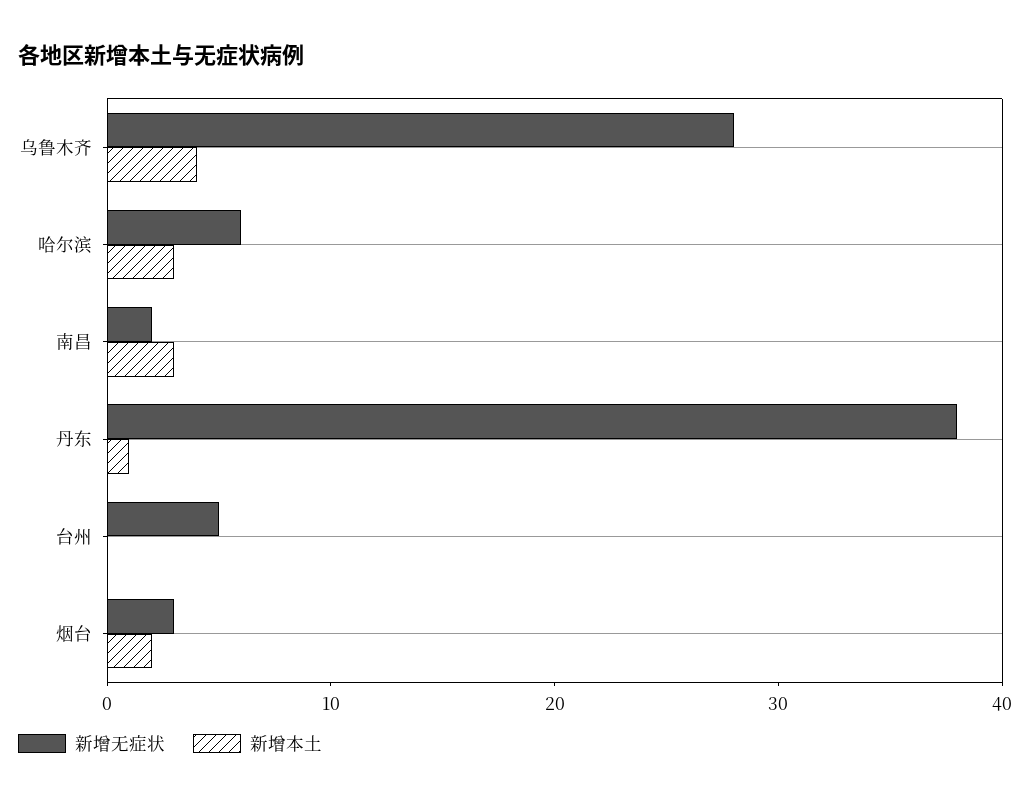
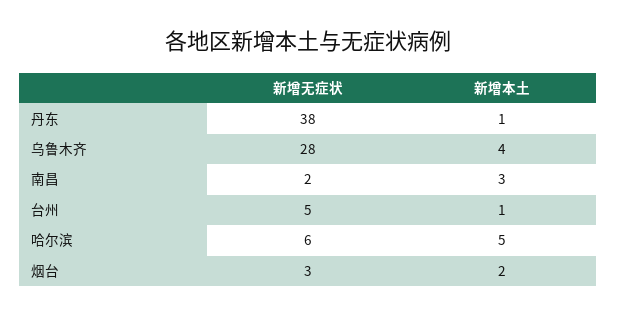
  {
    "新增无症状": {
      "乌鲁木齐": 28,
      "哈尔滨": 6,
      "南昌": 2,
      "丹东": 38,
      "台州": 5,
      "烟台": 3
    },
    "新增本土": {
      "乌鲁木齐": 4,
-     "哈尔滨": 3,
+     "哈尔滨": 5,
      "南昌": 3,
      "丹东": 1,
-     "台州": 0,
+     "台州": 1,
      "烟台": 2
    }
  }

